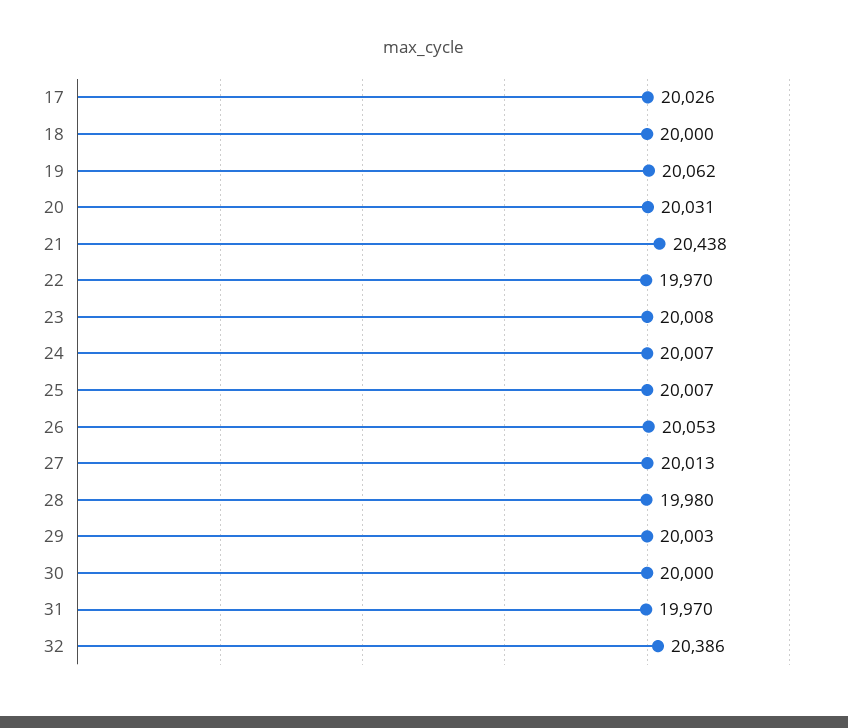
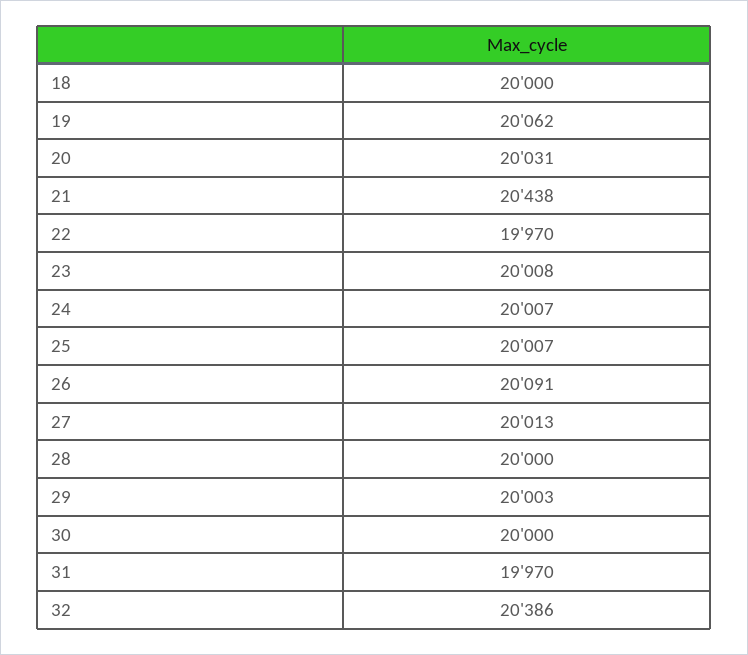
  {
-   "17": 20026,
    "18": 20000,
    "19": 20062,
    "20": 20031,
    "21": 20438,
    "22": 19970,
    "23": 20008,
    "24": 20007,
    "25": 20007,
-   "26": 20053,
+   "26": 20091,
    "27": 20013,
-   "28": 19980,
+   "28": 20000,
    "29": 20003,
    "30": 20000,
    "31": 19970,
    "32": 20386
  }

